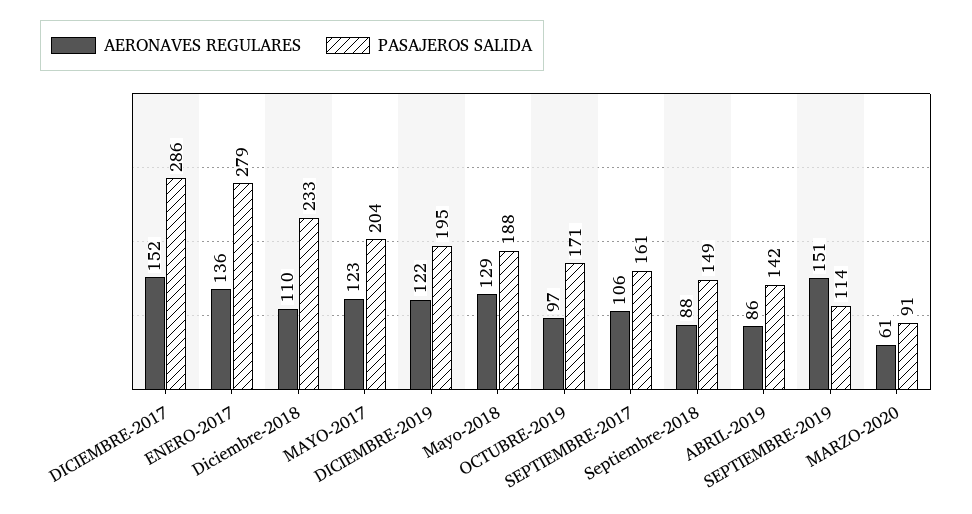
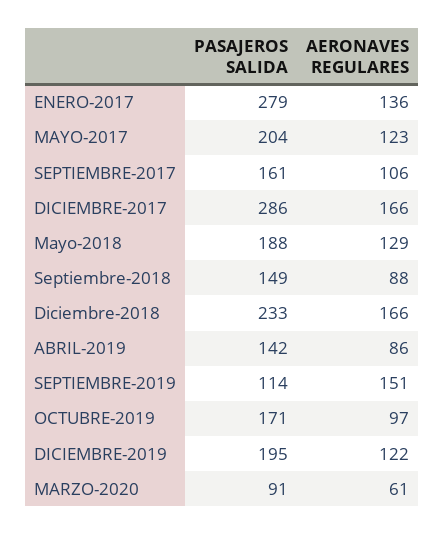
  {
    "AERONAVES REGULARES": {
-     "DICIEMBRE-2017": 152,
+     "DICIEMBRE-2017": 166,
      "ENERO-2017": 136,
-     "Diciembre-2018": 110,
+     "Diciembre-2018": 166,
      "MAYO-2017": 123,
      "DICIEMBRE-2019": 122,
      "Mayo-2018": 129,
      "OCTUBRE-2019": 97,
      "SEPTIEMBRE-2017": 106,
      "Septiembre-2018": 88,
      "ABRIL-2019": 86,
      "SEPTIEMBRE-2019": 151,
      "MARZO-2020": 61
    },
    "PASAJEROS SALIDA": {
      "DICIEMBRE-2017": 286,
      "ENERO-2017": 279,
      "Diciembre-2018": 233,
      "MAYO-2017": 204,
      "DICIEMBRE-2019": 195,
      "Mayo-2018": 188,
      "OCTUBRE-2019": 171,
      "SEPTIEMBRE-2017": 161,
      "Septiembre-2018": 149,
      "ABRIL-2019": 142,
      "SEPTIEMBRE-2019": 114,
      "MARZO-2020": 91
    }
  }

